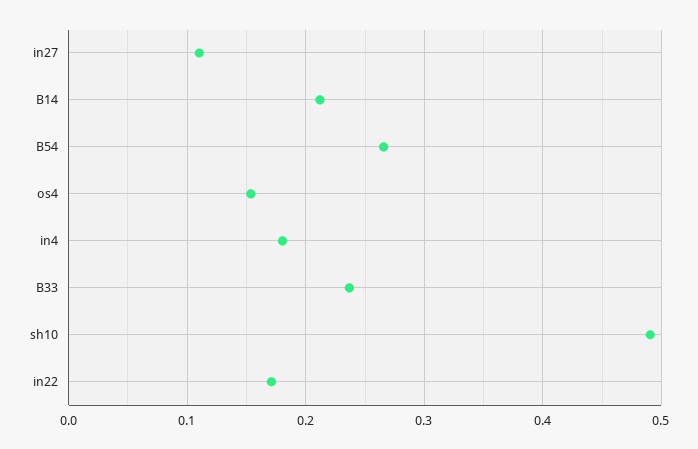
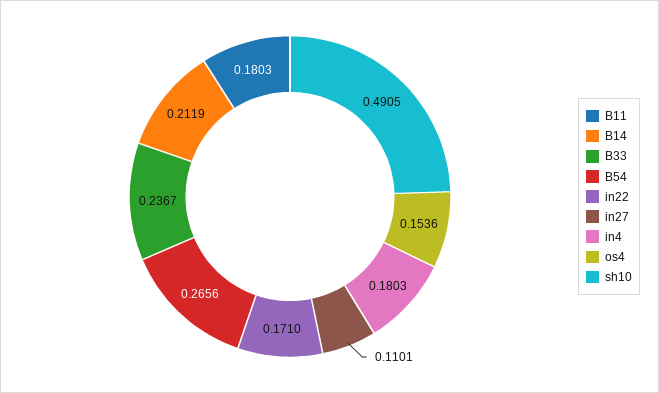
  {
    "in27": 0.1101,
    "B14": 0.2119,
    "B54": 0.2656,
    "os4": 0.1536,
    "in4": 0.1803,
    "B33": 0.2367,
    "sh10": 0.4905,
-   "in22": 0.171
+   "in22": 0.171,
+   "B11": 0.1803
  }

